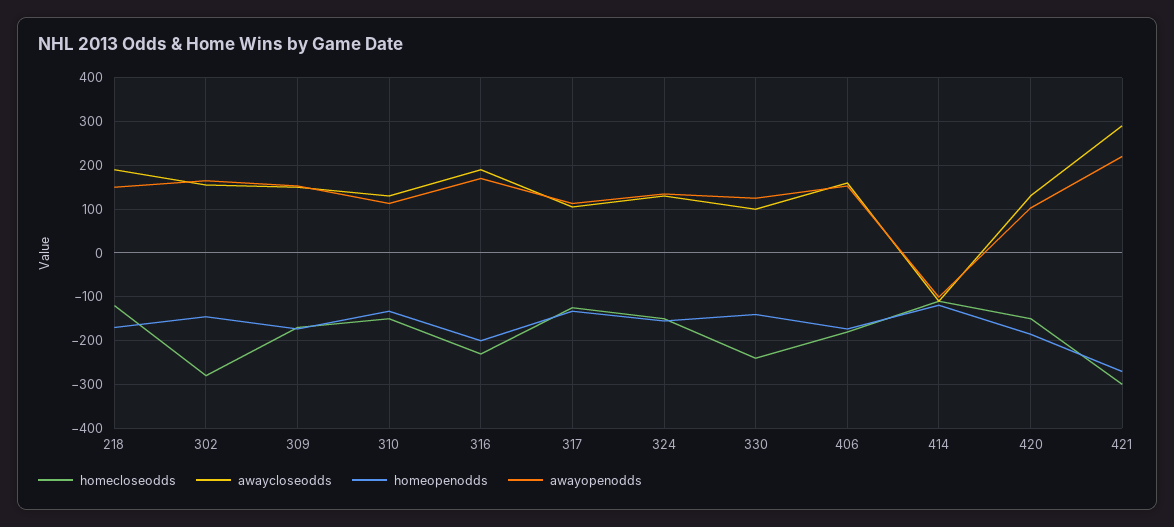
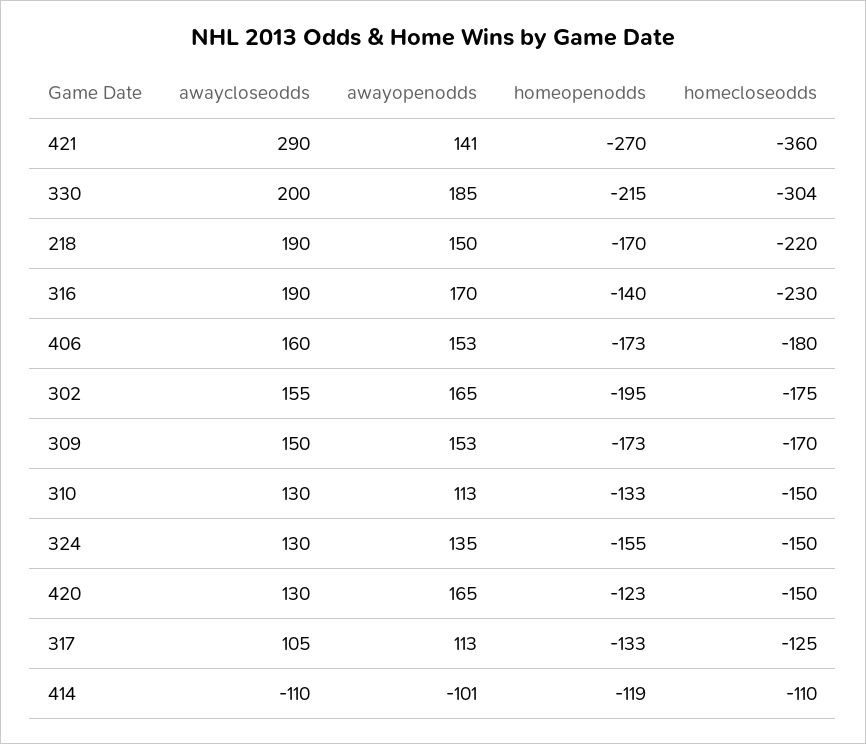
  {
    "homecloseodds": {
-     "218": -120,
+     "218": -220,
-     "302": -280,
+     "302": -175,
      "309": -170,
      "310": -150,
      "316": -230,
      "317": -125,
      "324": -150,
-     "330": -240,
+     "330": -304,
      "406": -180,
      "414": -110,
      "420": -150,
-     "421": -300
+     "421": -360
    },
    "awaycloseodds": {
      "218": 190,
      "302": 155,
      "309": 150,
      "310": 130,
      "316": 190,
      "317": 105,
      "324": 130,
-     "330": 100,
+     "330": 200,
      "406": 160,
      "414": -110,
      "420": 130,
      "421": 290
    },
    "homeopenodds": {
      "218": -170,
-     "302": -140,
+     "302": -195,
      "309": -173,
      "310": -133,
-     "316": -200,
+     "316": -140,
      "317": -133,
      "324": -155,
-     "330": -140,
+     "330": -215,
      "406": -173,
      "414": -119,
-     "420": -180,
+     "420": -123,
      "421": -270
    },
    "awayopenodds": {
      "218": 150,
      "302": 165,
      "309": 153,
      "310": 113,
      "316": 170,
      "317": 113,
      "324": 135,
-     "330": 120,
+     "330": 185,
      "406": 153,
      "414": -101,
-     "420": 100,
+     "420": 165,
-     "421": 220
+     "421": 141
    }
  }

